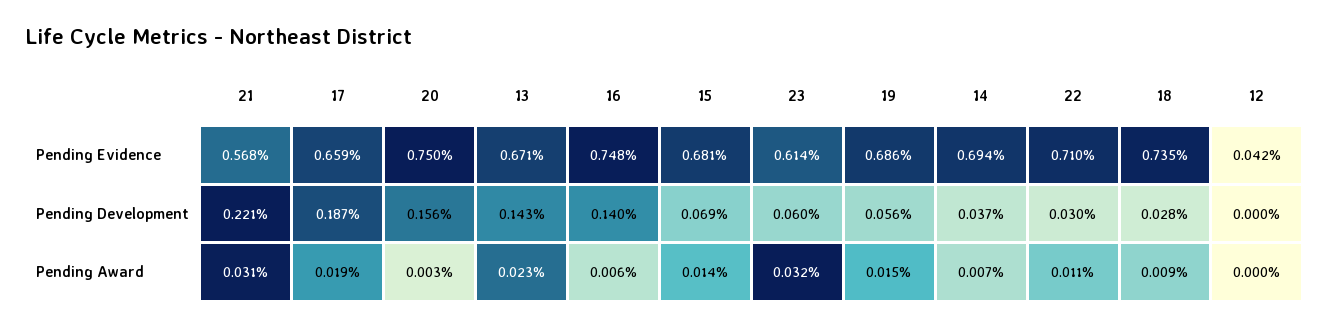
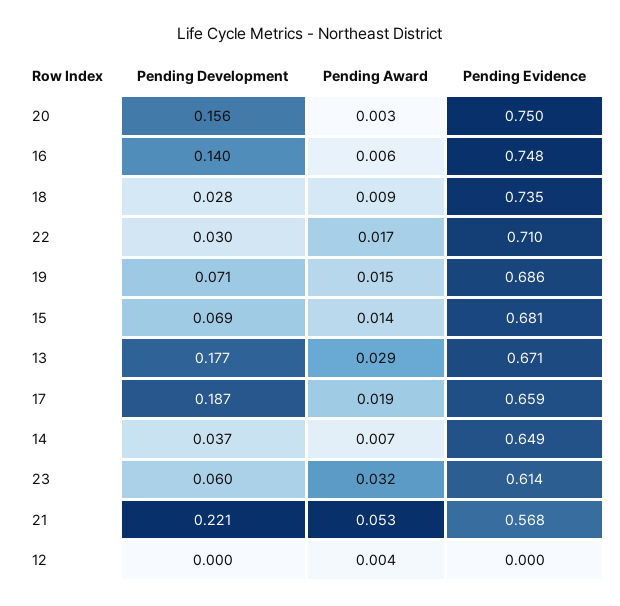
  {
    "21": {
      "Pending Evidence": 0.568,
      "Pending Development": 0.221,
-     "Pending Award": 0.031
+     "Pending Award": 0.053
    },
    "17": {
      "Pending Evidence": 0.659,
      "Pending Development": 0.187,
      "Pending Award": 0.019
    },
    "20": {
      "Pending Evidence": 0.75,
      "Pending Development": 0.156,
      "Pending Award": 0.003
    },
    "13": {
      "Pending Evidence": 0.671,
-     "Pending Development": 0.143,
+     "Pending Development": 0.177,
-     "Pending Award": 0.023
+     "Pending Award": 0.029
    },
    "16": {
      "Pending Evidence": 0.748,
      "Pending Development": 0.14,
      "Pending Award": 0.006
    },
    "15": {
      "Pending Evidence": 0.681,
      "Pending Development": 0.069,
      "Pending Award": 0.014
    },
    "23": {
      "Pending Evidence": 0.614,
      "Pending Development": 0.06,
      "Pending Award": 0.032
    },
    "19": {
      "Pending Evidence": 0.686,
-     "Pending Development": 0.056,
+     "Pending Development": 0.071,
      "Pending Award": 0.015
    },
    "14": {
-     "Pending Evidence": 0.694,
+     "Pending Evidence": 0.649,
      "Pending Development": 0.037,
      "Pending Award": 0.007
    },
    "22": {
      "Pending Evidence": 0.71,
      "Pending Development": 0.03,
-     "Pending Award": 0.011
+     "Pending Award": 0.017
    },
    "18": {
      "Pending Evidence": 0.735,
      "Pending Development": 0.028,
      "Pending Award": 0.009
    },
    "12": {
-     "Pending Evidence": 0.042,
+     "Pending Evidence": 0,
      "Pending Development": 0,
-     "Pending Award": 0
+     "Pending Award": 0.004
    }
  }

